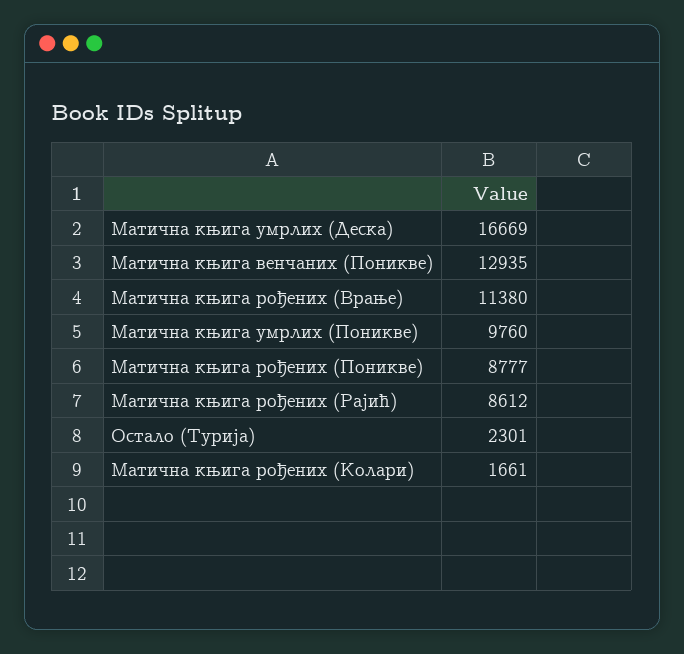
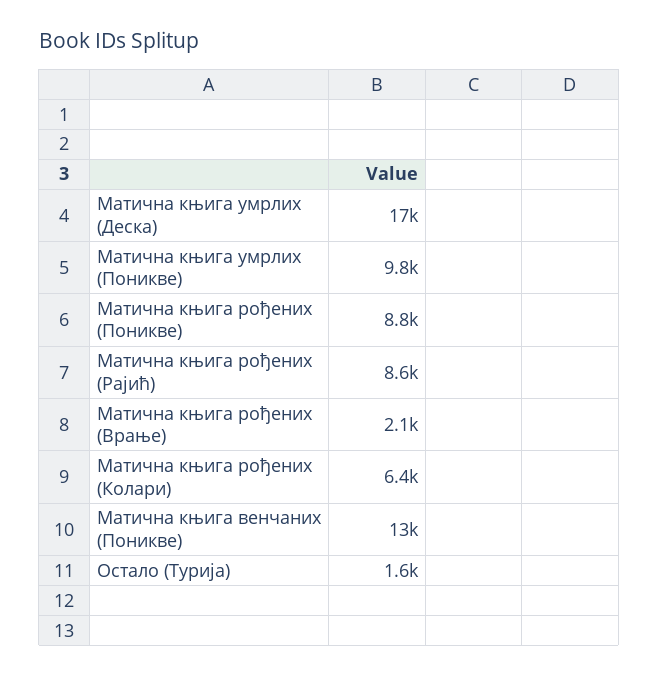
  {
    "Матична књига умрлих (Деска)": 16669,
    "Матична књига венчаних (Поникве)": 12935,
-   "Матична књига рођених (Врање)": 11380,
+   "Матична књига рођених (Врање)": 2100,
    "Матична књига умрлих (Поникве)": 9760,
    "Матична књига рођених (Поникве)": 8777,
    "Матична књига рођених (Рајић)": 8612,
-   "Остало (Турија)": 2301,
+   "Остало (Турија)": 1600,
-   "Матична књига рођених (Колари)": 1661
+   "Матична књига рођених (Колари)": 6400
  }

